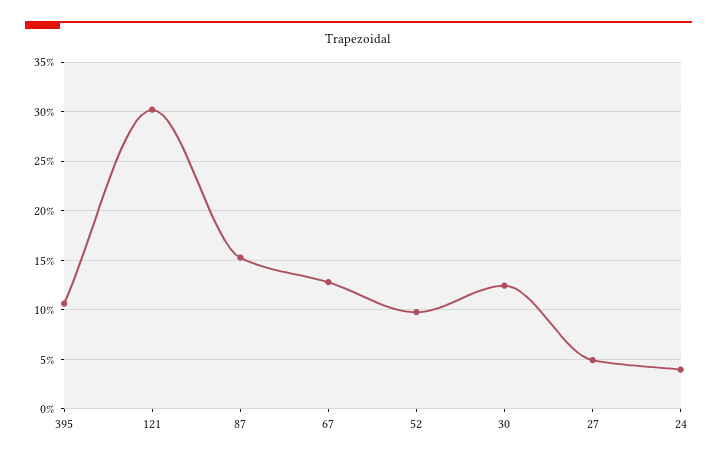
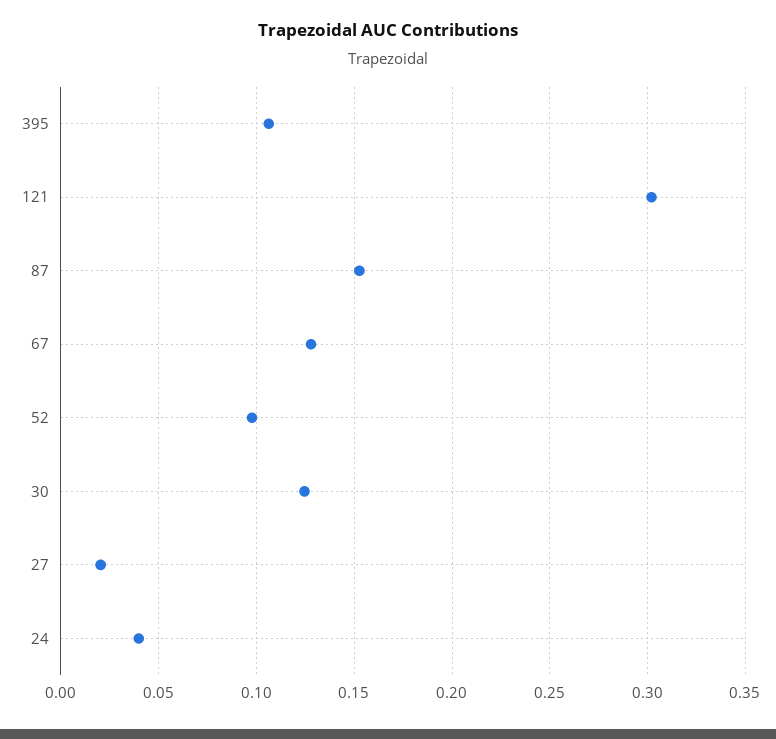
  {
    "395": 0.105,
    "121": 0.3,
    "87": 0.155,
    "67": 0.13,
    "52": 0.1,
    "30": 0.125,
-   "27": 0.05,
+   "27": 0.02,
    "24": 0.04
  }

